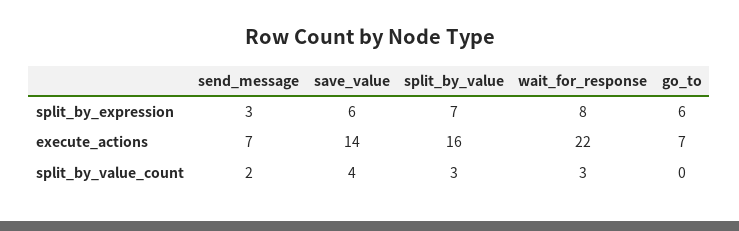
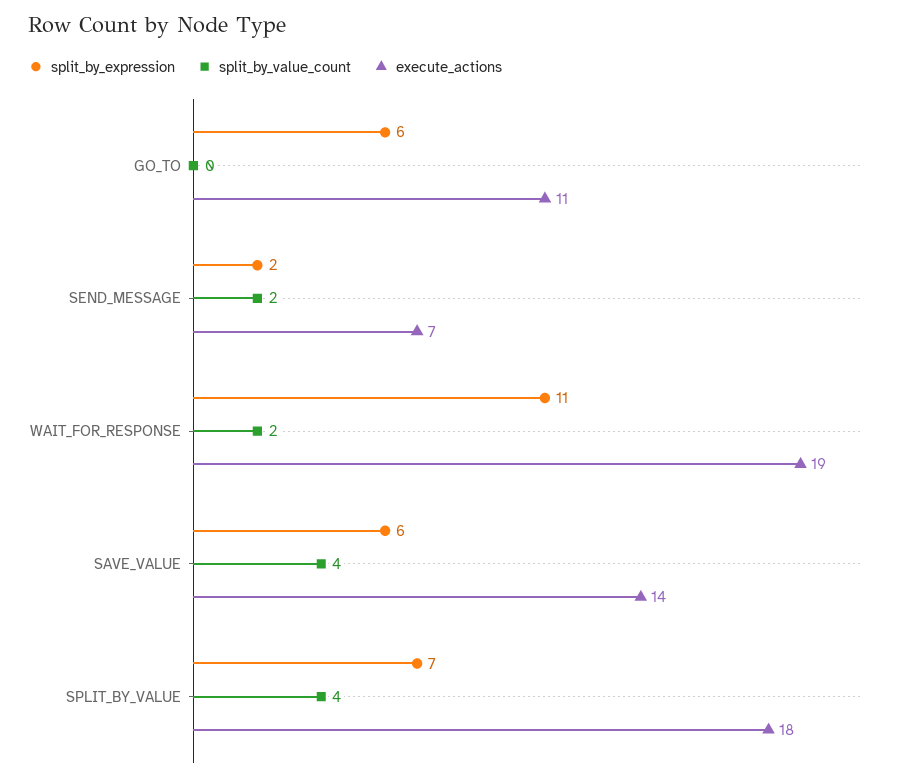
  {
    "split_by_expression": {
-     "send_message": 3,
+     "send_message": 2,
      "save_value": 6,
      "split_by_value": 7,
-     "wait_for_response": 8,
+     "wait_for_response": 11,
      "go_to": 6
    },
    "execute_actions": {
      "send_message": 7,
      "save_value": 14,
-     "split_by_value": 16,
+     "split_by_value": 18,
-     "wait_for_response": 22,
+     "wait_for_response": 19,
-     "go_to": 7
+     "go_to": 11
    },
    "split_by_value_count": {
      "send_message": 2,
      "save_value": 4,
-     "split_by_value": 3,
+     "split_by_value": 4,
-     "wait_for_response": 3,
+     "wait_for_response": 2,
      "go_to": 0
    }
  }

